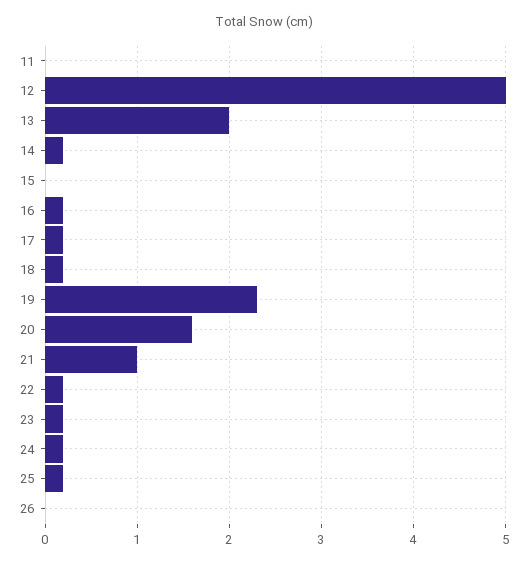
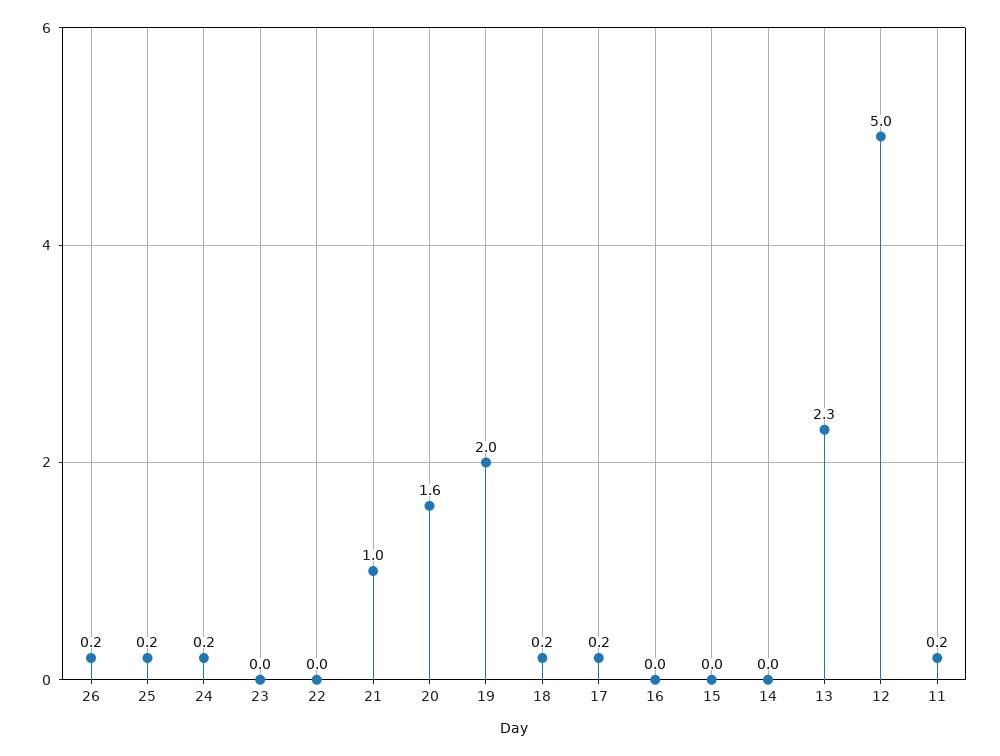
  {
-   "11": 0,
+   "11": 0.2,
    "12": 5,
-   "13": 2,
+   "13": 2.3,
-   "14": 0.2,
+   "14": 0,
    "15": 0,
-   "16": 0.2,
+   "16": 0,
    "17": 0.2,
    "18": 0.2,
-   "19": 2.3,
+   "19": 2,
    "20": 1.6,
    "21": 1,
-   "22": 0.2,
+   "22": 0,
-   "23": 0.2,
+   "23": 0,
    "24": 0.2,
    "25": 0.2,
-   "26": 0
+   "26": 0.2
  }

